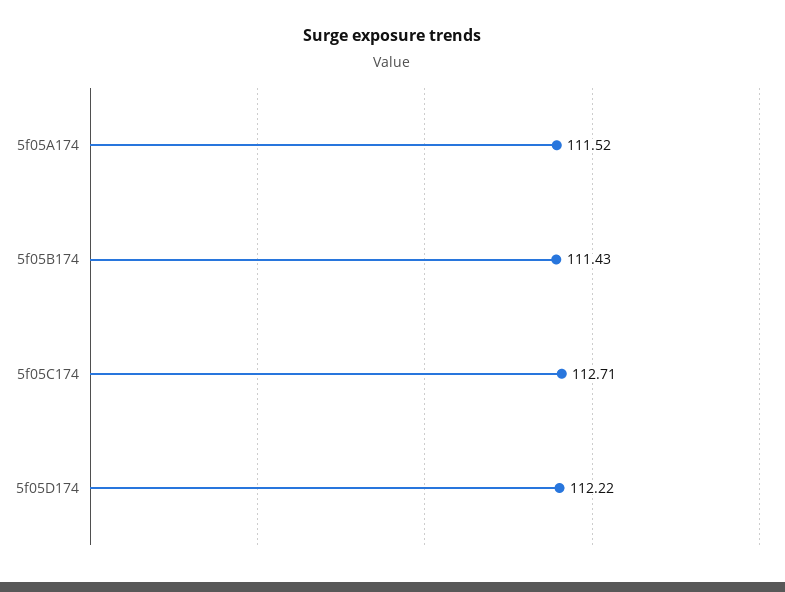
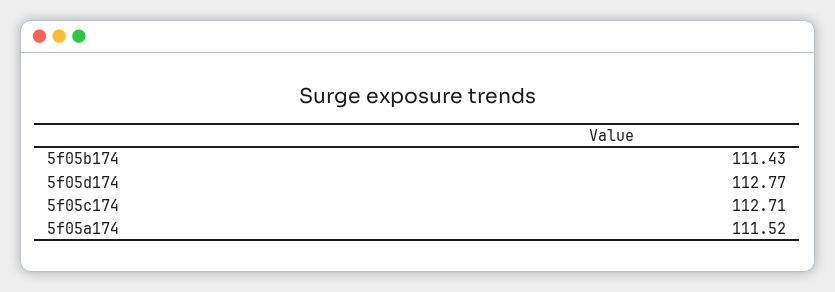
  {
    "5f05A174": 111.52,
    "5f05B174": 111.43,
    "5f05C174": 112.71,
-   "5f05D174": 112.22
+   "5f05D174": 112.77
  }

